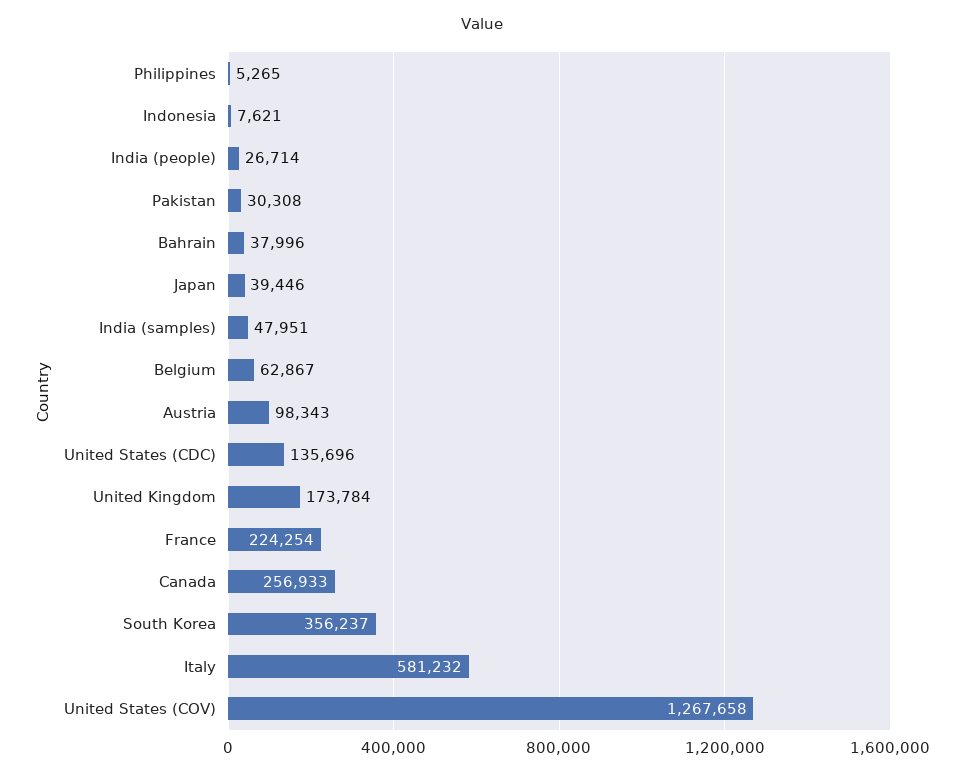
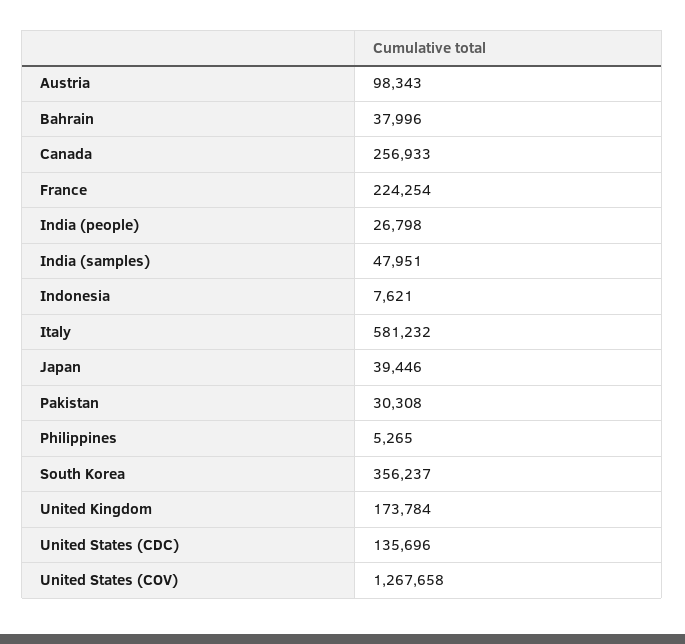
  {
    "Philippines": 5265,
    "Indonesia": 7621,
-   "India (people)": 26714,
+   "India (people)": 26798,
    "Pakistan": 30308,
    "Bahrain": 37996,
    "Japan": 39446,
    "India (samples)": 47951,
-   "Belgium": 62867,
    "Austria": 98343,
    "United States (CDC)": 135696,
    "United Kingdom": 173784,
    "France": 224254,
    "Canada": 256933,
    "South Korea": 356237,
    "Italy": 581232,
    "United States (COV)": 1267658
  }

